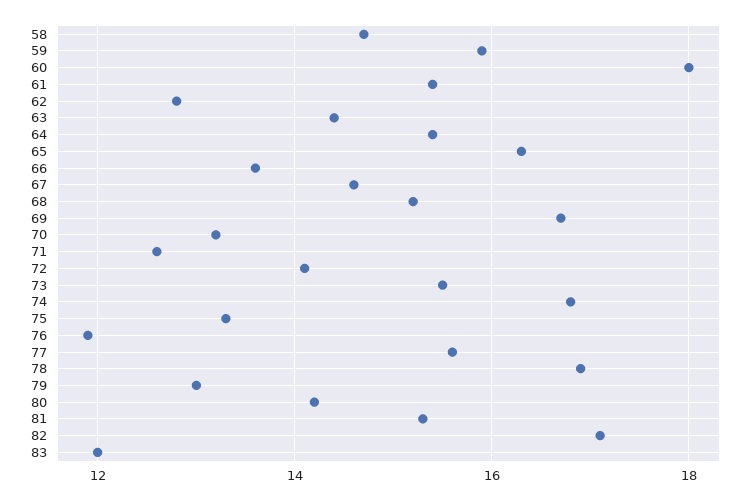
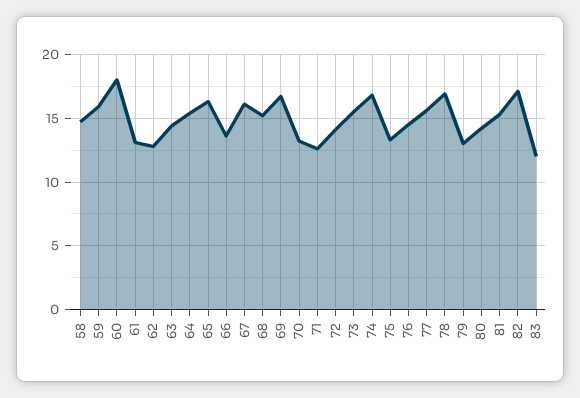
  {
    "58": 14.5,
    "59": 16,
    "60": 18,
-   "61": 15.5,
+   "61": 13,
    "62": 13,
    "63": 14.5,
    "64": 15.5,
    "65": 16.5,
    "66": 13.5,
-   "67": 14.5,
+   "67": 16,
    "68": 15,
    "69": 16.5,
    "70": 13,
    "71": 12.5,
    "72": 14,
    "73": 15.5,
    "74": 17,
    "75": 13.5,
-   "76": 12,
+   "76": 14.5,
    "77": 15.5,
    "78": 17,
    "79": 13,
    "80": 14,
    "81": 15.5,
    "82": 17,
    "83": 12
  }

